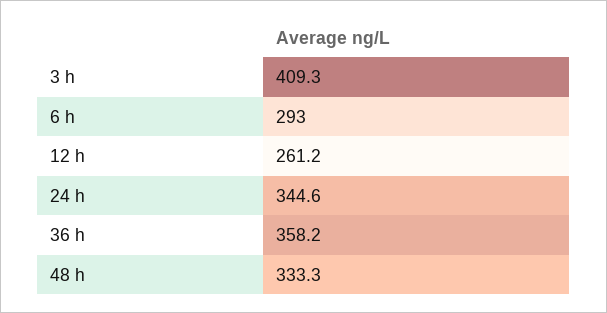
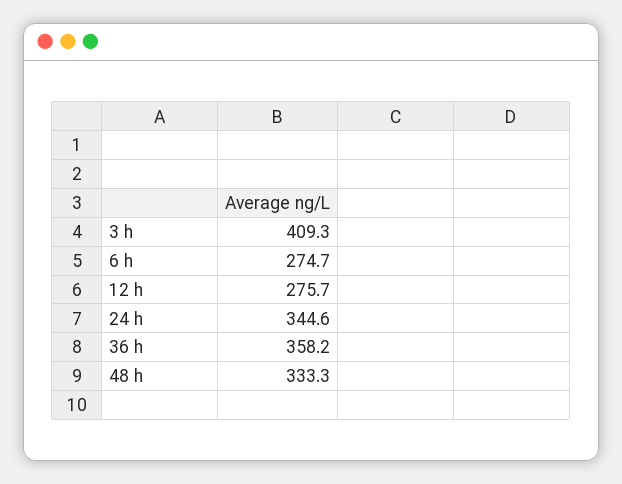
  {
    "3 h": 409.3,
-   "6 h": 293,
+   "6 h": 274.7,
-   "12 h": 261.2,
+   "12 h": 275.7,
    "24 h": 344.6,
    "36 h": 358.2,
    "48 h": 333.3
  }

